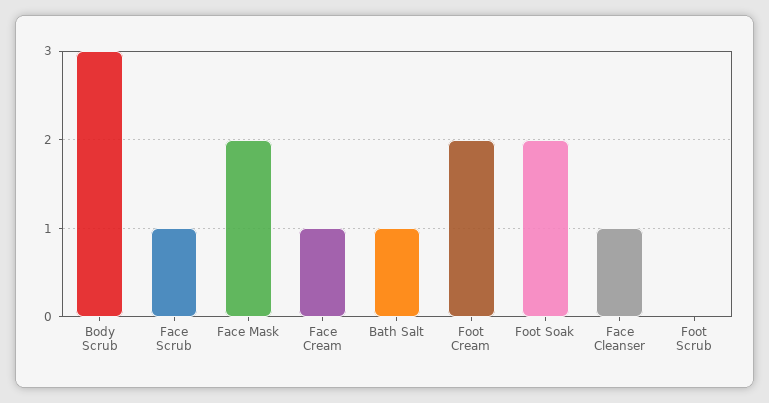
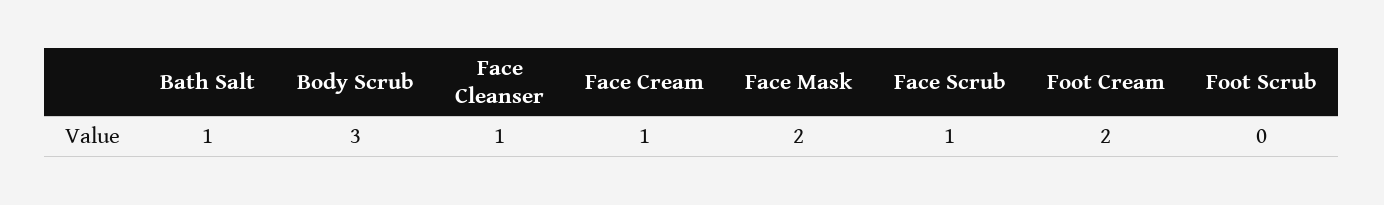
  {
    "Body Scrub": 3,
    "Face Scrub": 1,
    "Face Mask": 2,
    "Face Cream": 1,
    "Bath Salt": 1,
    "Foot Cream": 2,
-   "Foot Soak": 2,
    "Face Cleanser": 1,
    "Foot Scrub": 0
  }

